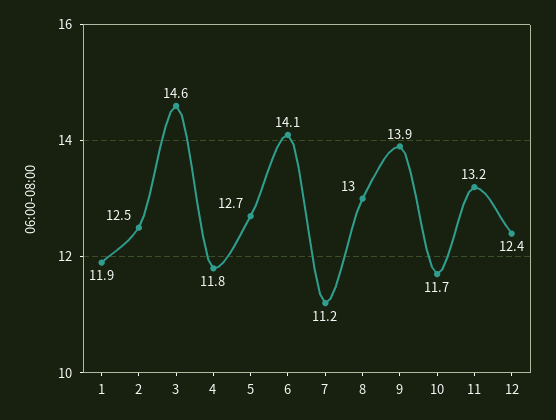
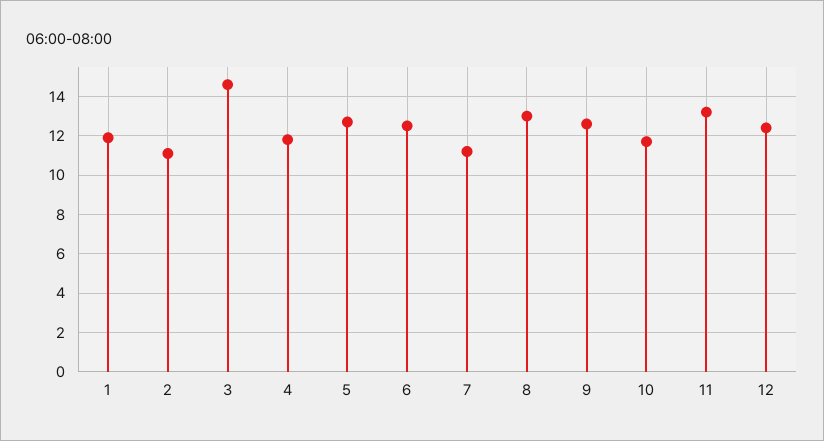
  {
    "1": 11.9,
-   "2": 12.5,
+   "2": 11,
    "3": 14.6,
    "4": 11.8,
    "5": 12.7,
-   "6": 14.1,
+   "6": 12.5,
    "7": 11.2,
    "8": 13,
-   "9": 13.9,
+   "9": 12.5,
    "10": 11.7,
    "11": 13.2,
    "12": 12.4
  }

